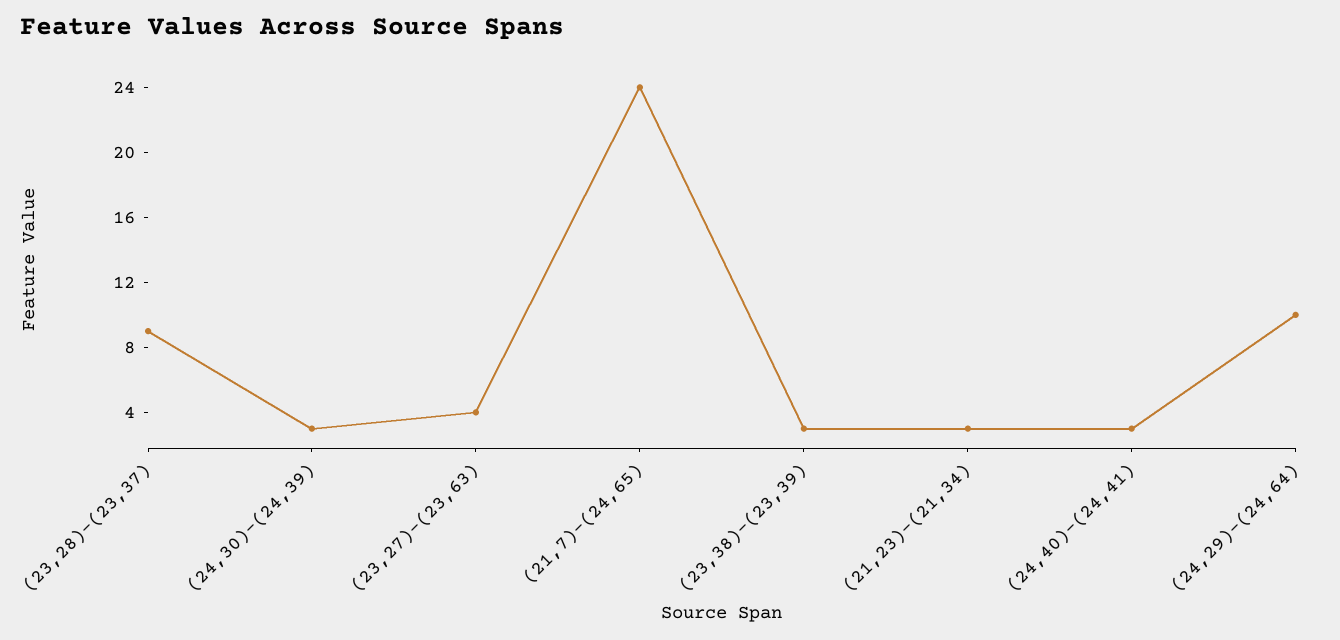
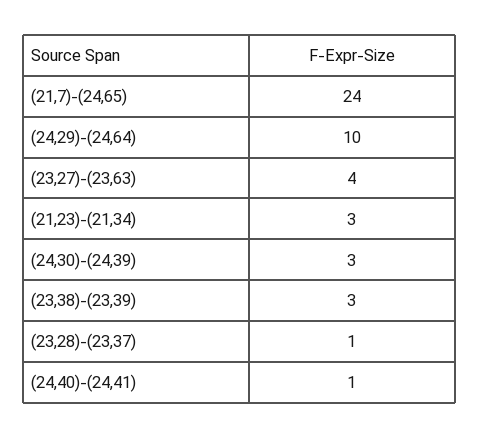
  {
-   "(23,28)-(23,37)": 9,
+   "(23,28)-(23,37)": 1,
    "(24,30)-(24,39)": 3,
    "(23,27)-(23,63)": 4,
    "(21,7)-(24,65)": 24,
    "(23,38)-(23,39)": 3,
    "(21,23)-(21,34)": 3,
-   "(24,40)-(24,41)": 3,
+   "(24,40)-(24,41)": 1,
    "(24,29)-(24,64)": 10
  }

